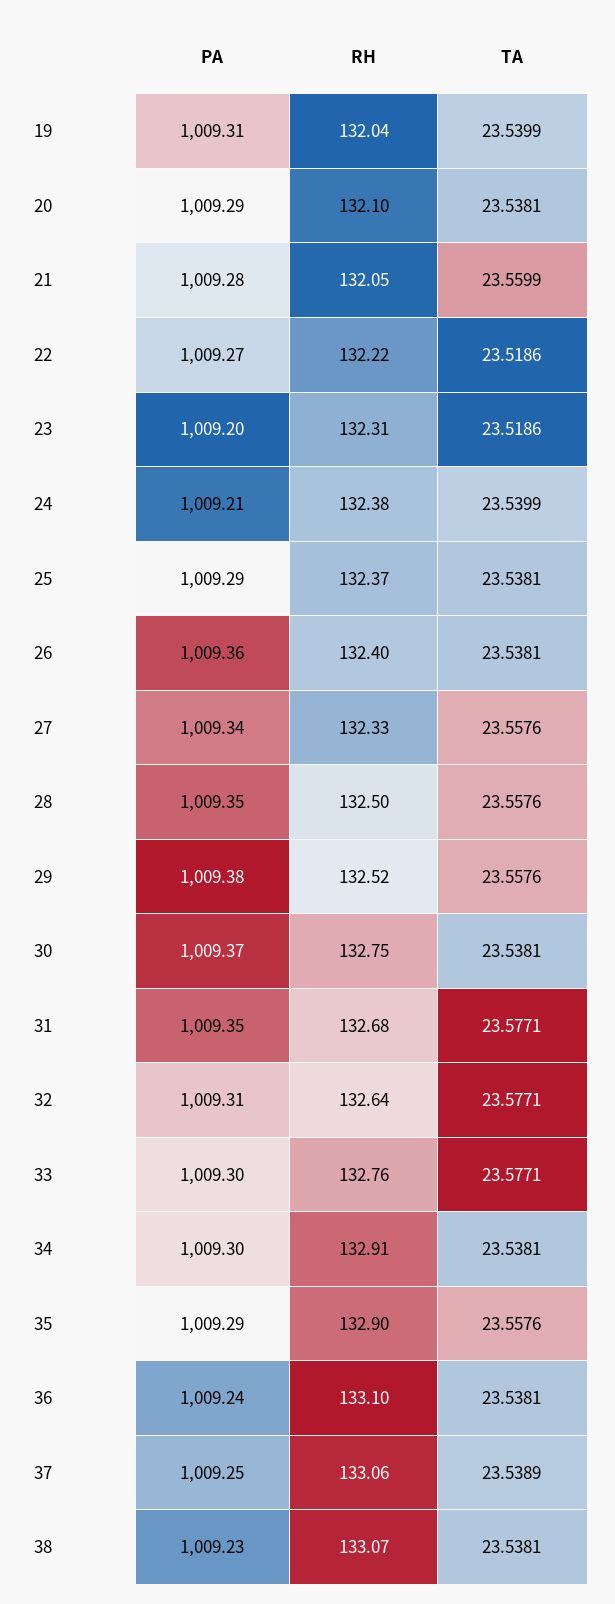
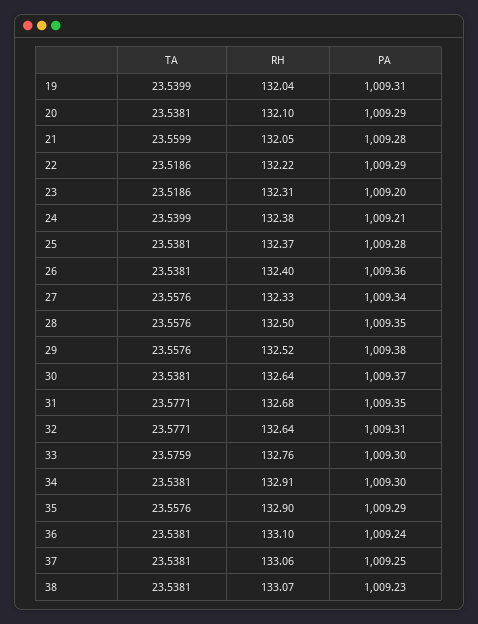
  {
    "PA": {
      "19": 1009.31,
      "20": 1009.29,
      "21": 1009.28,
-     "22": 1009.27,
+     "22": 1009.29,
      "23": 1009.2,
      "24": 1009.21,
-     "25": 1009.29,
+     "25": 1009.28,
      "26": 1009.36,
      "27": 1009.34,
      "28": 1009.35,
      "29": 1009.38,
      "30": 1009.37,
      "31": 1009.35,
      "32": 1009.31,
      "33": 1009.3,
      "34": 1009.3,
      "35": 1009.29,
      "36": 1009.24,
      "37": 1009.25,
      "38": 1009.23
    },
    "RH": {
      "19": 132.04,
      "20": 132.1,
      "21": 132.05,
      "22": 132.22,
      "23": 132.31,
      "24": 132.38,
      "25": 132.37,
      "26": 132.4,
      "27": 132.33,
      "28": 132.5,
      "29": 132.52,
-     "30": 132.75,
+     "30": 132.64,
      "31": 132.68,
      "32": 132.64,
      "33": 132.76,
      "34": 132.91,
      "35": 132.9,
      "36": 133.1,
      "37": 133.06,
      "38": 133.07
    },
    "TA": {
      "19": 23.5399,
      "20": 23.5381,
      "21": 23.5599,
      "22": 23.5186,
      "23": 23.5186,
      "24": 23.5399,
      "25": 23.5381,
      "26": 23.5381,
      "27": 23.5576,
      "28": 23.5576,
      "29": 23.5576,
      "30": 23.5381,
      "31": 23.5771,
      "32": 23.5771,
-     "33": 23.5771,
+     "33": 23.5759,
      "34": 23.5381,
      "35": 23.5576,
      "36": 23.5381,
-     "37": 23.5389,
+     "37": 23.5381,
      "38": 23.5381
    }
  }

